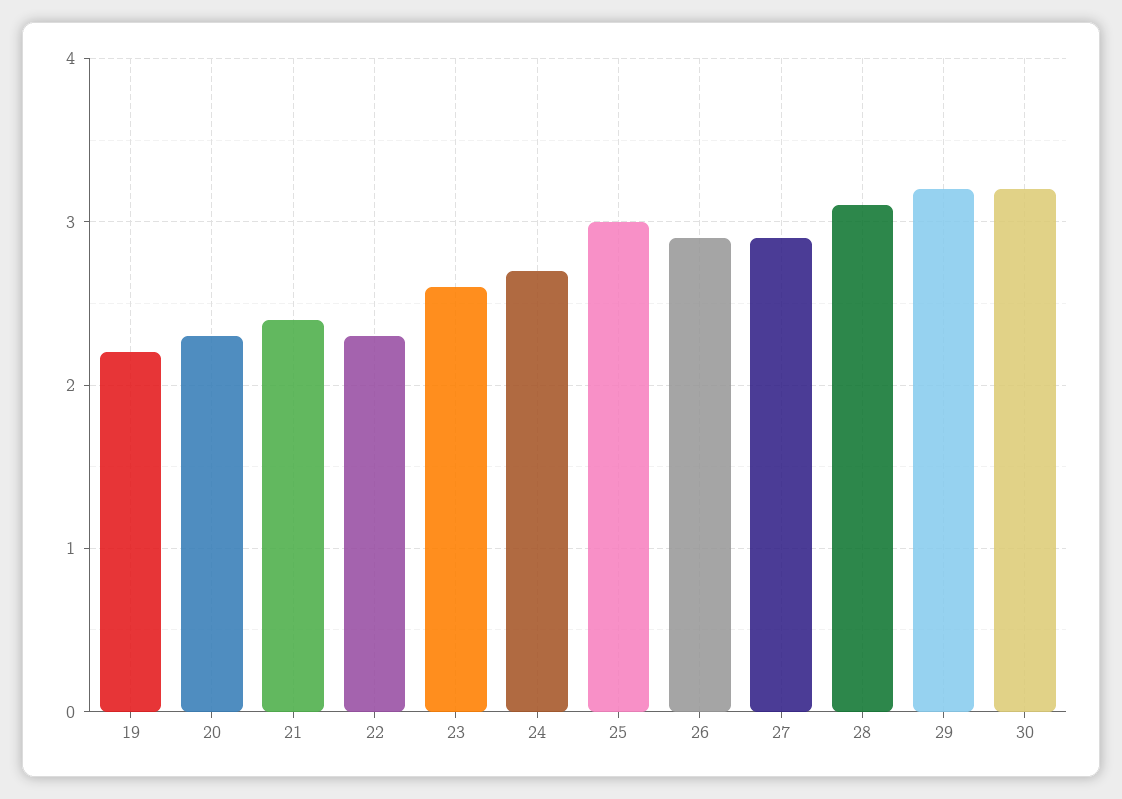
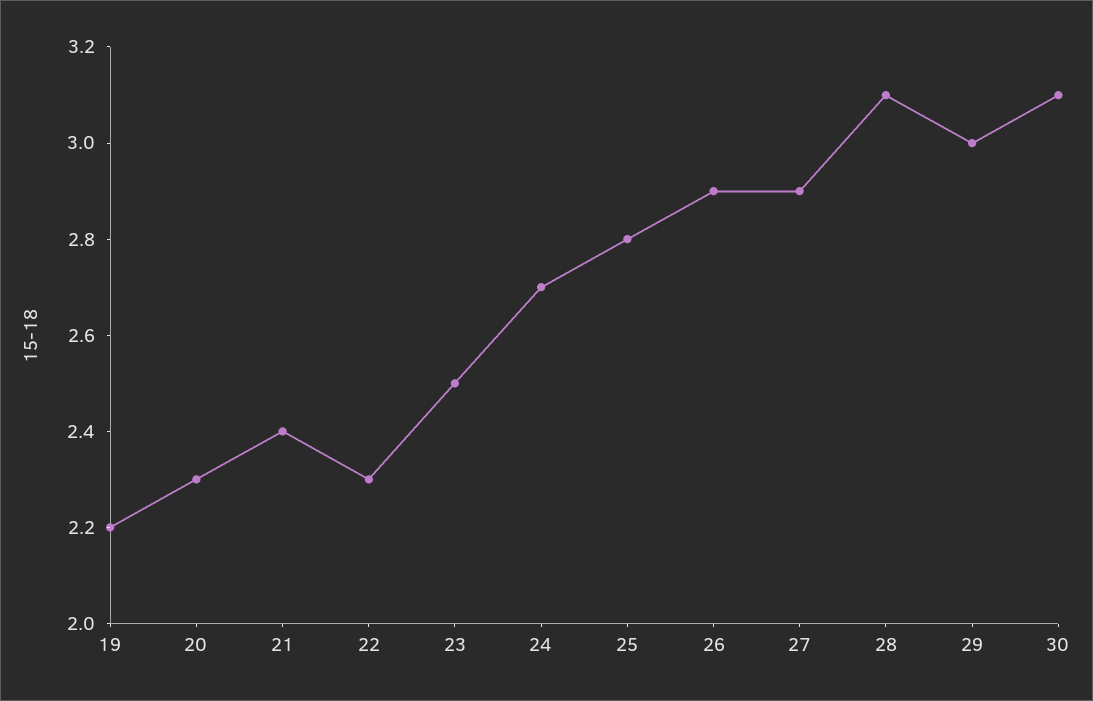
  {
    "19": 2.2,
    "20": 2.3,
    "21": 2.4,
    "22": 2.3,
-   "23": 2.6,
+   "23": 2.5,
    "24": 2.7,
-   "25": 3,
+   "25": 2.8,
    "26": 2.9,
    "27": 2.9,
    "28": 3.1,
-   "29": 3.2,
+   "29": 3,
-   "30": 3.2
+   "30": 3.1
  }

